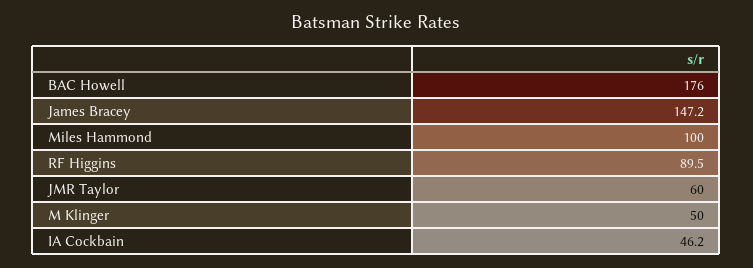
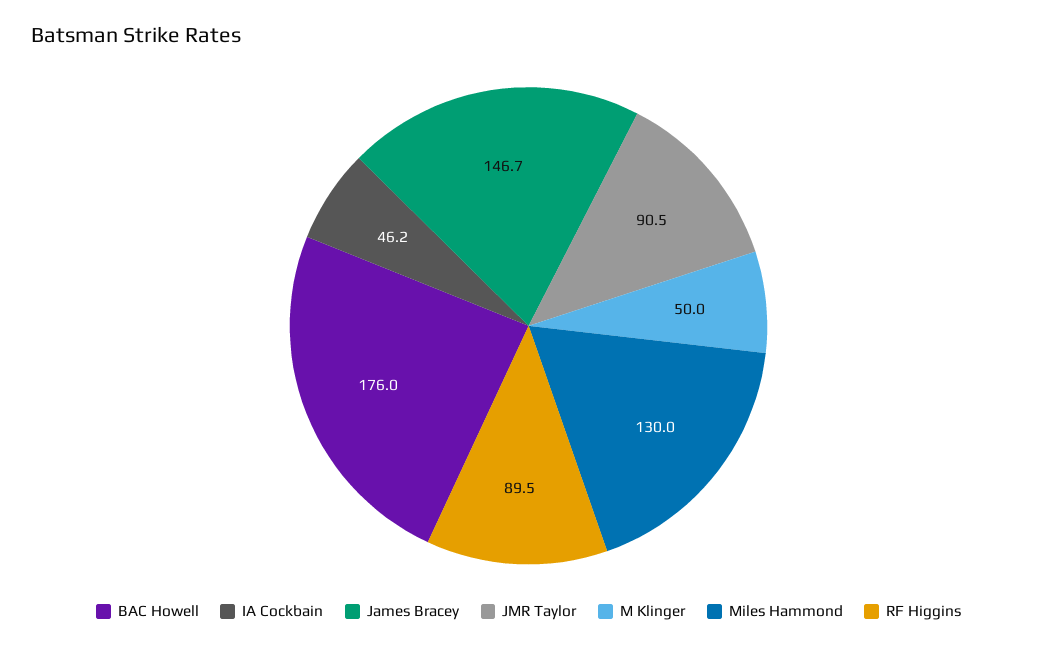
  {
    "BAC Howell": 176,
-   "James Bracey": 147.2,
+   "James Bracey": 146.7,
-   "Miles Hammond": 100,
+   "Miles Hammond": 130,
    "RF Higgins": 89.5,
-   "JMR Taylor": 60,
+   "JMR Taylor": 90.5,
    "M Klinger": 50,
    "IA Cockbain": 46.2
  }

